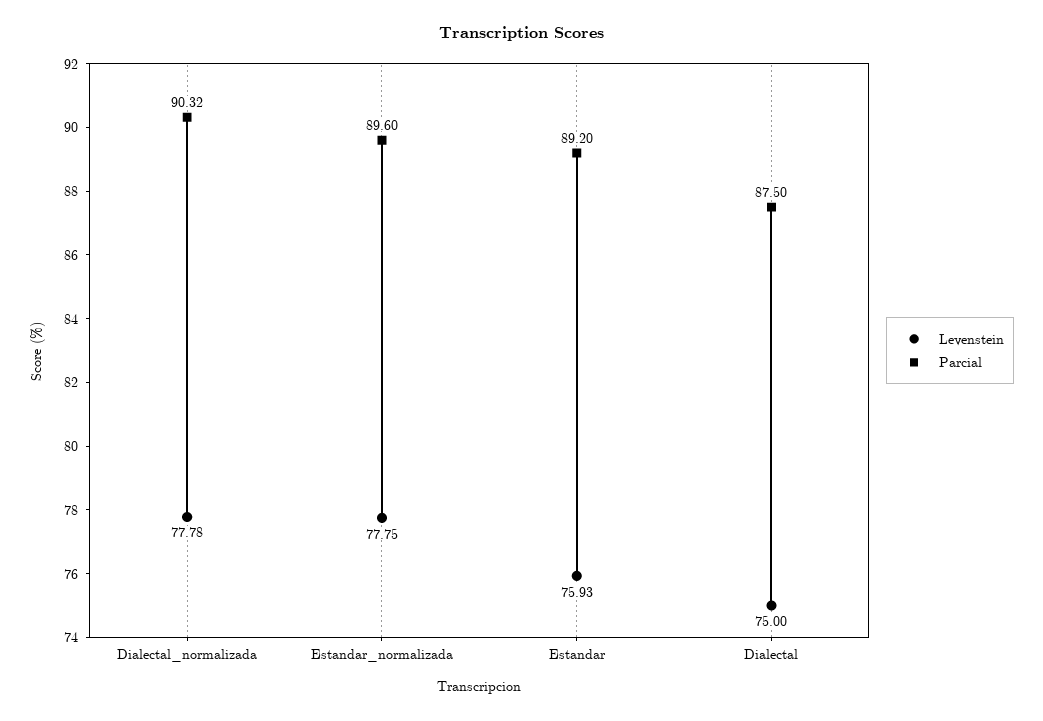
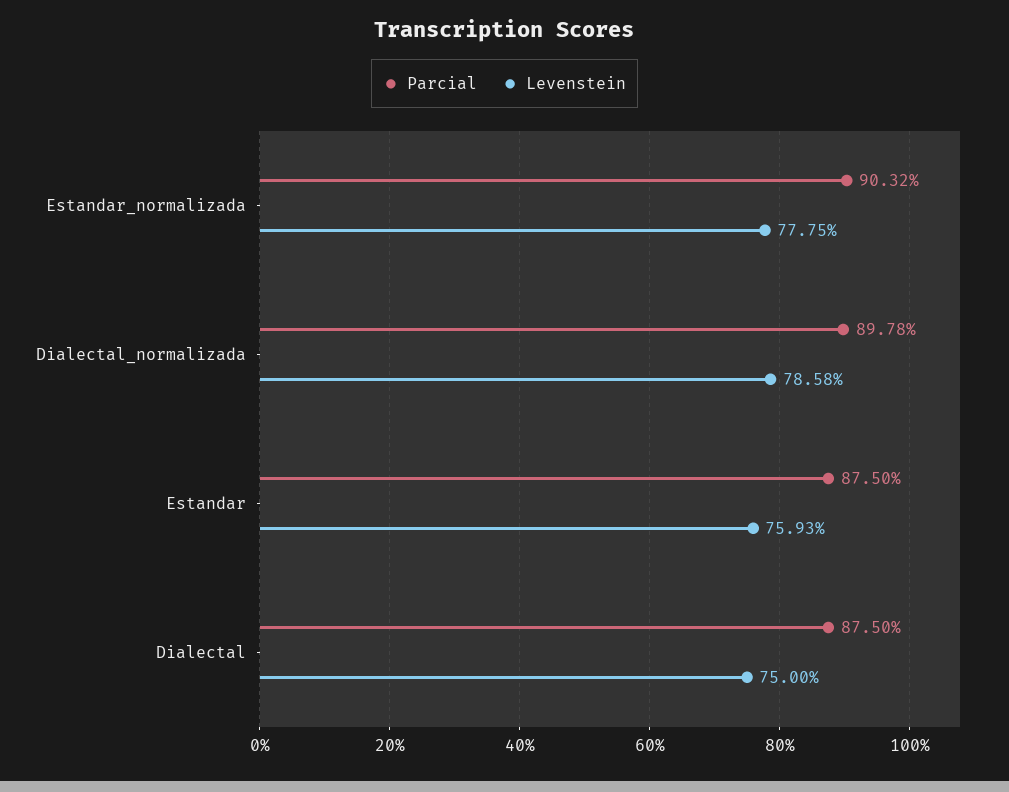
  {
    "Levenstein": {
-     "Dialectal_normalizada": 77.78,
+     "Dialectal_normalizada": 78.58,
      "Estandar_normalizada": 77.75,
      "Estandar": 75.93,
      "Dialectal": 75
    },
    "Parcial": {
-     "Dialectal_normalizada": 90.32,
+     "Dialectal_normalizada": 89.78,
-     "Estandar_normalizada": 89.6,
+     "Estandar_normalizada": 90.32,
-     "Estandar": 89.2,
+     "Estandar": 87.5,
      "Dialectal": 87.5
    }
  }

